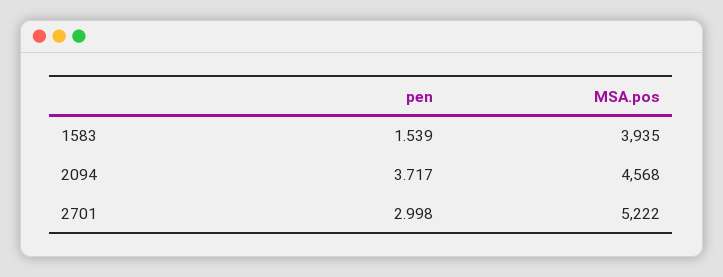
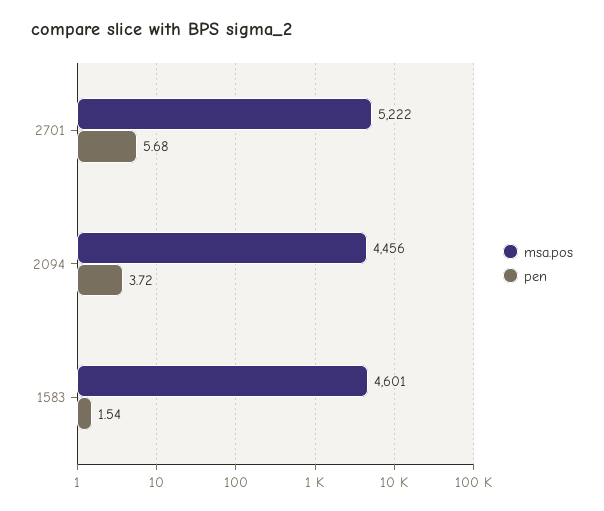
  {
    "pen": {
      "1583": 1.539,
      "2094": 3.717,
-     "2701": 2.998
+     "2701": 5.68
    },
    "MSA.pos": {
-     "1583": 3935,
+     "1583": 4601,
-     "2094": 4568,
+     "2094": 4456,
      "2701": 5222
    }
  }

